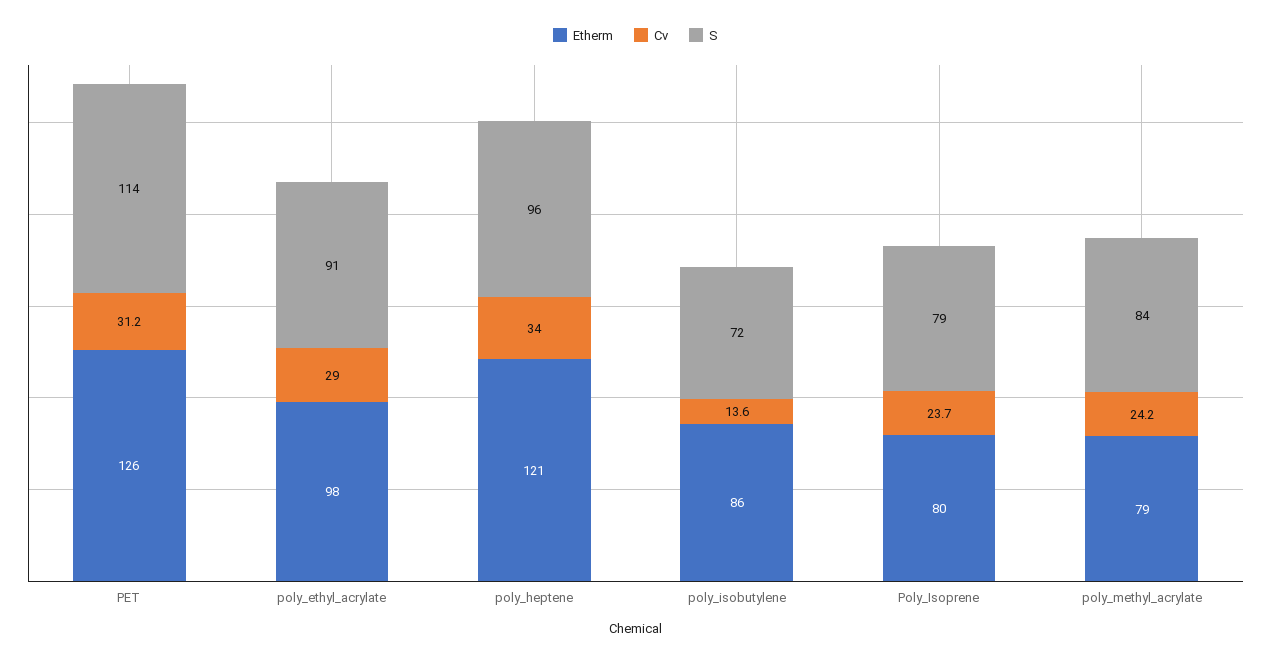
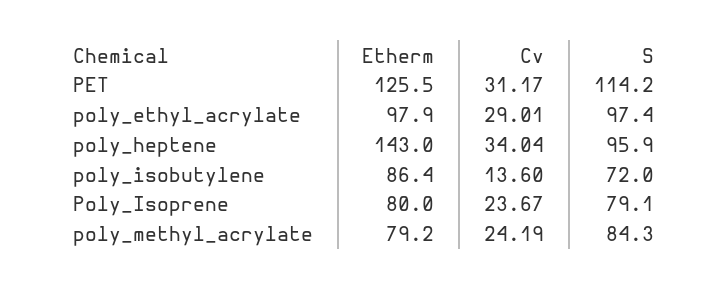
  {
    "Etherm": {
      "PET": 125.5,
      "poly_ethyl_acrylate": 97.9,
-     "poly_heptene": 121,
+     "poly_heptene": 143,
      "poly_isobutylene": 86.4,
      "Poly_Isoprene": 80,
      "poly_methyl_acrylate": 79.2
    },
    "Cv": {
      "PET": 31.17,
      "poly_ethyl_acrylate": 29.01,
      "poly_heptene": 34.04,
      "poly_isobutylene": 13.6,
      "Poly_Isoprene": 23.67,
      "poly_methyl_acrylate": 24.19
    },
    "S": {
      "PET": 114.2,
-     "poly_ethyl_acrylate": 91,
+     "poly_ethyl_acrylate": 97.4,
      "poly_heptene": 95.9,
      "poly_isobutylene": 72,
      "Poly_Isoprene": 79.1,
      "poly_methyl_acrylate": 84.3
    }
  }

